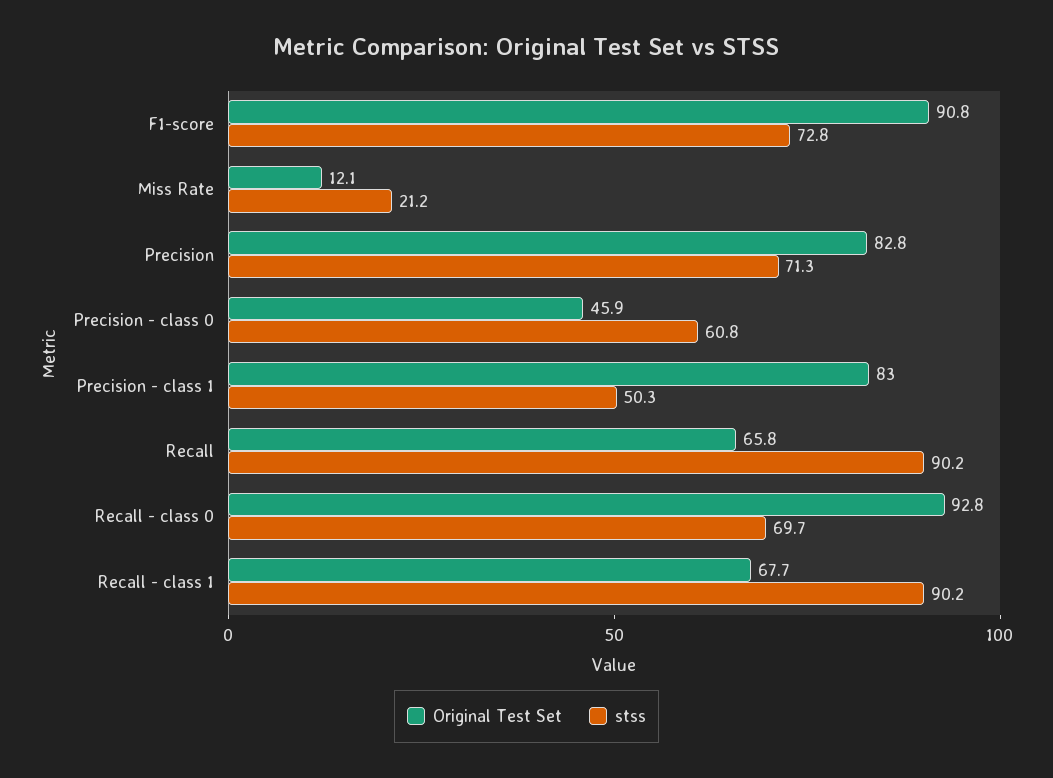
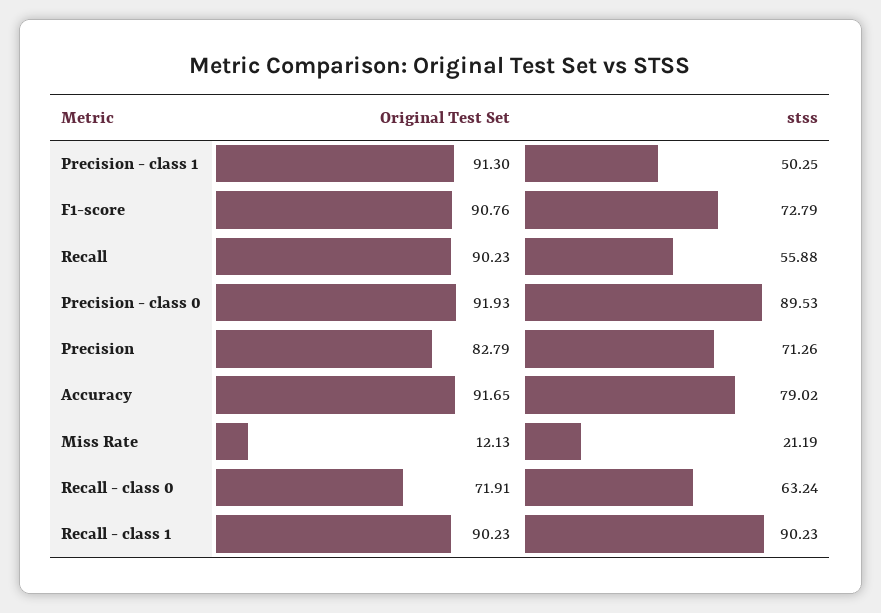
  {
    "Original Test Set": {
      "F1-score": 90.76,
      "Miss Rate": 12.13,
      "Precision": 82.79,
-     "Precision - class 0": 45.9,
+     "Precision - class 0": 91.93,
-     "Precision - class 1": 83,
+     "Precision - class 1": 91.3,
-     "Recall": 65.8,
+     "Recall": 90.23,
-     "Recall - class 0": 92.8,
+     "Recall - class 0": 71.91,
-     "Recall - class 1": 67.7
+     "Recall - class 1": 90.23,
+     "Accuracy": 91.65
    },
    "stss": {
      "F1-score": 72.79,
      "Miss Rate": 21.19,
      "Precision": 71.26,
-     "Precision - class 0": 60.8,
+     "Precision - class 0": 89.53,
      "Precision - class 1": 50.25,
-     "Recall": 90.2,
+     "Recall": 55.88,
-     "Recall - class 0": 69.7,
+     "Recall - class 0": 63.24,
-     "Recall - class 1": 90.23
+     "Recall - class 1": 90.23,
+     "Accuracy": 79.02
    }
  }

